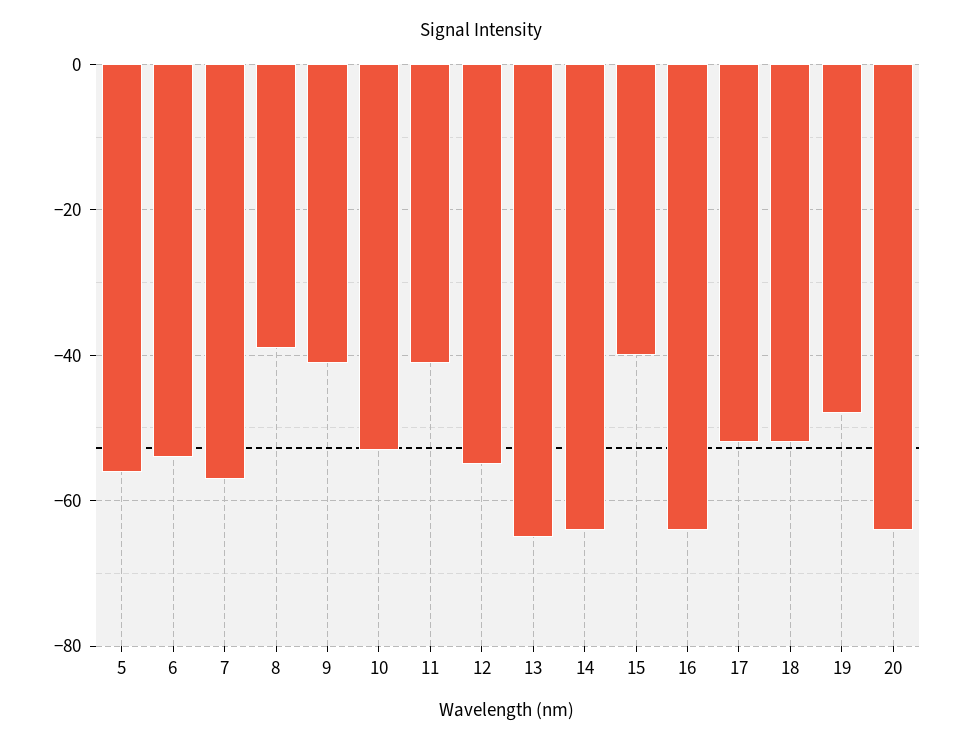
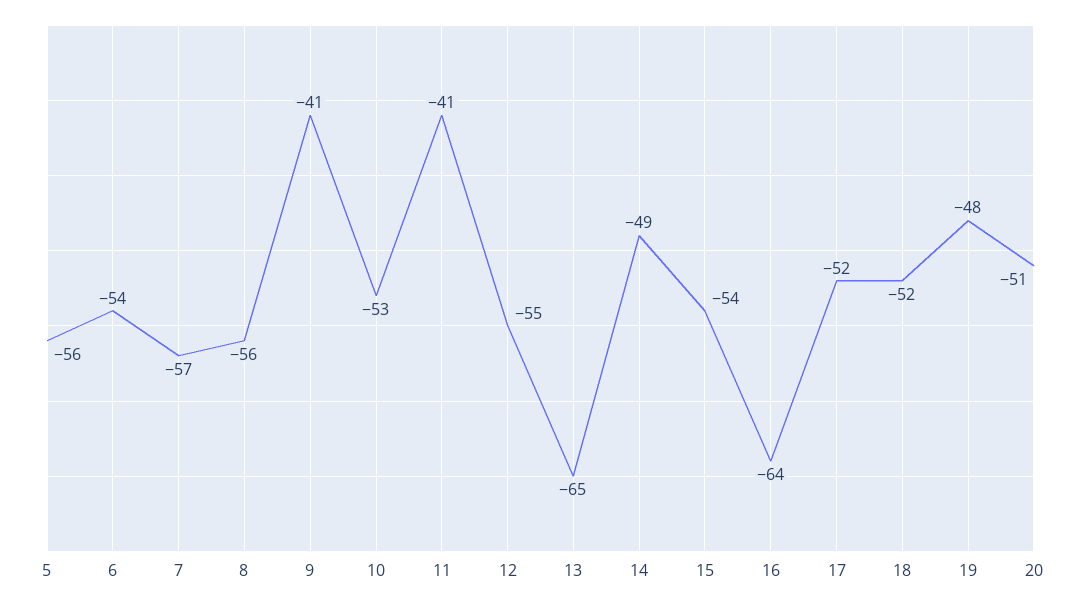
  {
    "5": -56,
    "6": -54,
    "7": -57,
-   "8": -40,
+   "8": -56,
    "9": -41,
    "10": -53,
    "11": -41,
    "12": -55,
    "13": -65,
-   "14": -65,
+   "14": -49,
-   "15": -40,
+   "15": -54,
    "16": -64,
    "17": -52,
    "18": -52,
    "19": -48,
-   "20": -65
+   "20": -51
  }

